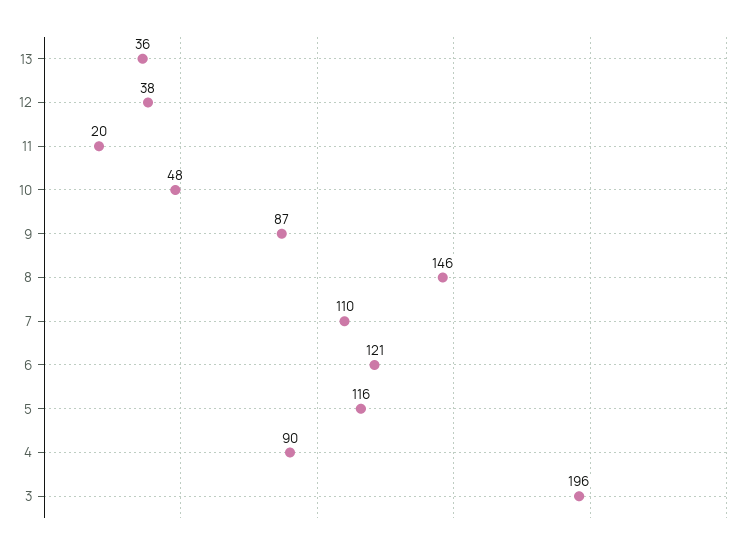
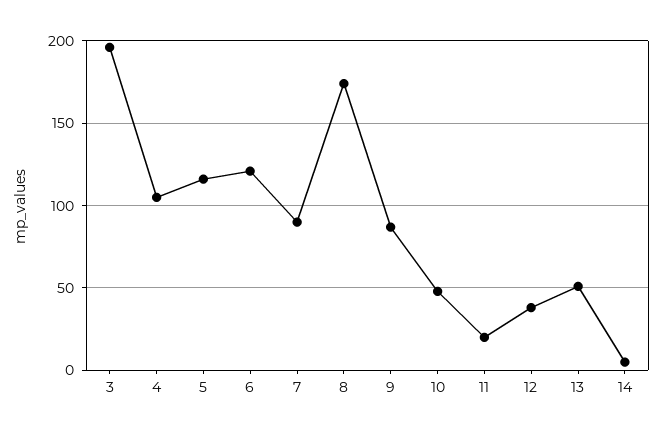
  {
-   "13": 36,
+   "13": 50,
    "12": 38,
    "11": 20,
    "10": 48,
    "9": 87,
-   "8": 146,
+   "8": 175,
-   "7": 110,
+   "7": 90,
    "6": 121,
    "5": 116,
-   "4": 90,
+   "4": 105,
-   "3": 196
+   "3": 196,
+   "14": 5
  }

